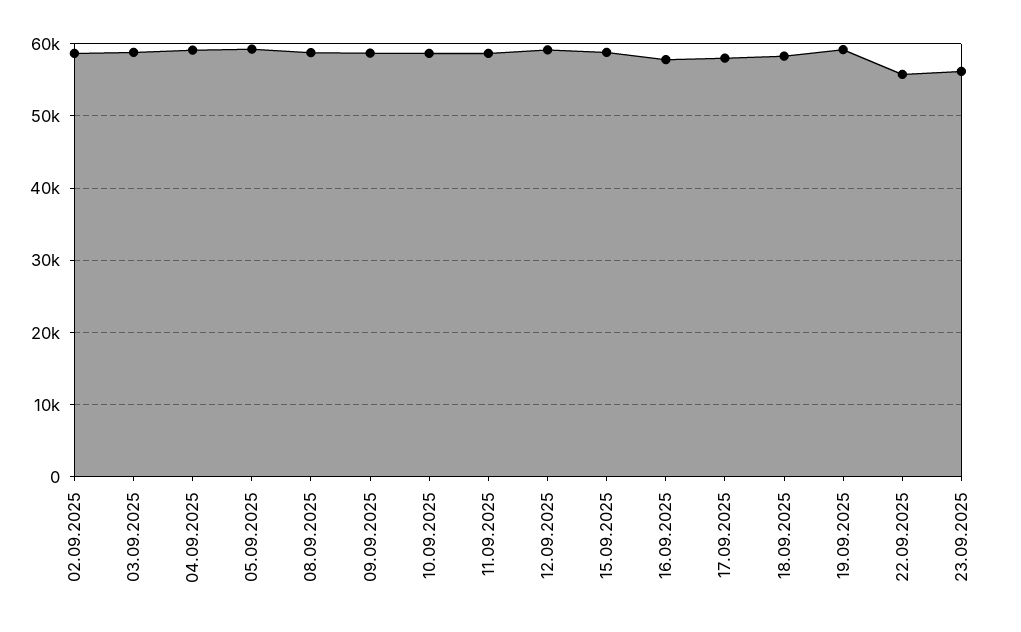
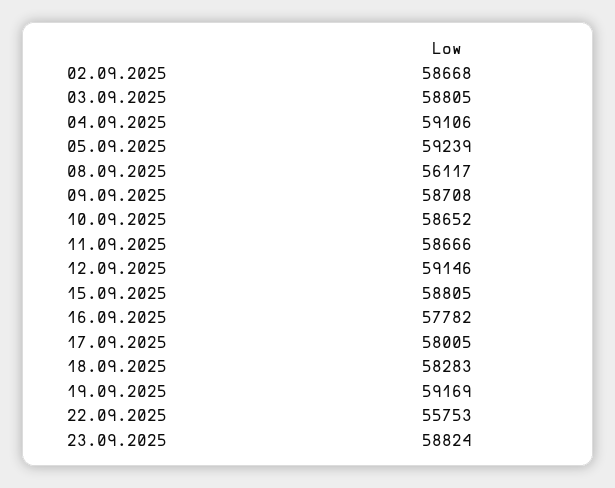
  {
    "02.09.2025": 58668,
    "03.09.2025": 58805,
    "04.09.2025": 59106,
    "05.09.2025": 59239,
-   "08.09.2025": 59000,
+   "08.09.2025": 56117,
    "09.09.2025": 58708,
    "10.09.2025": 58652,
    "11.09.2025": 58666,
    "12.09.2025": 59146,
    "15.09.2025": 58805,
    "16.09.2025": 57782,
    "17.09.2025": 58005,
    "18.09.2025": 58283,
    "19.09.2025": 59169,
    "22.09.2025": 55753,
-   "23.09.2025": 56000
+   "23.09.2025": 58824
  }

